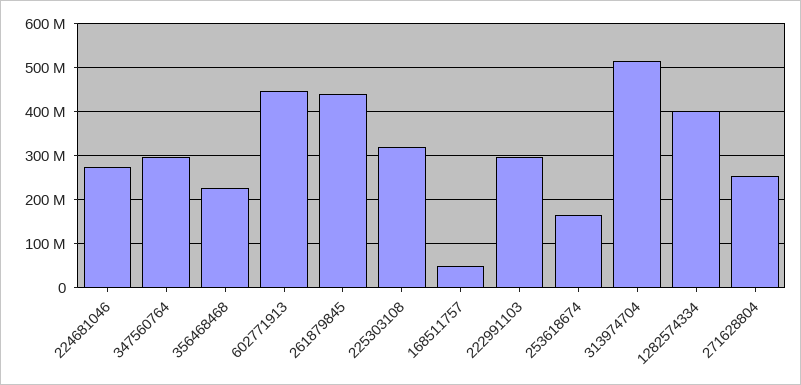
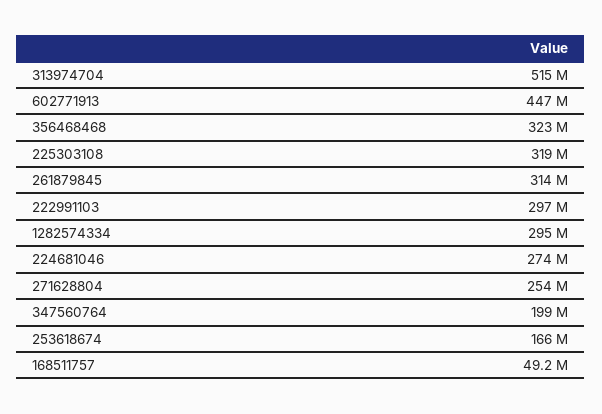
  {
    "224681046": 274000000,
-   "347560764": 300000000,
+   "347560764": 199000000,
-   "356468468": 220000000,
+   "356468468": 323000000,
    "602771913": 447000000,
-   "261879845": 440000000,
+   "261879845": 314000000,
    "225303108": 319000000,
    "168511757": 49200000,
    "222991103": 297000000,
    "253618674": 166000000,
    "313974704": 515000000,
-   "1282574334": 400000000,
+   "1282574334": 295000000,
    "271628804": 254000000
  }

